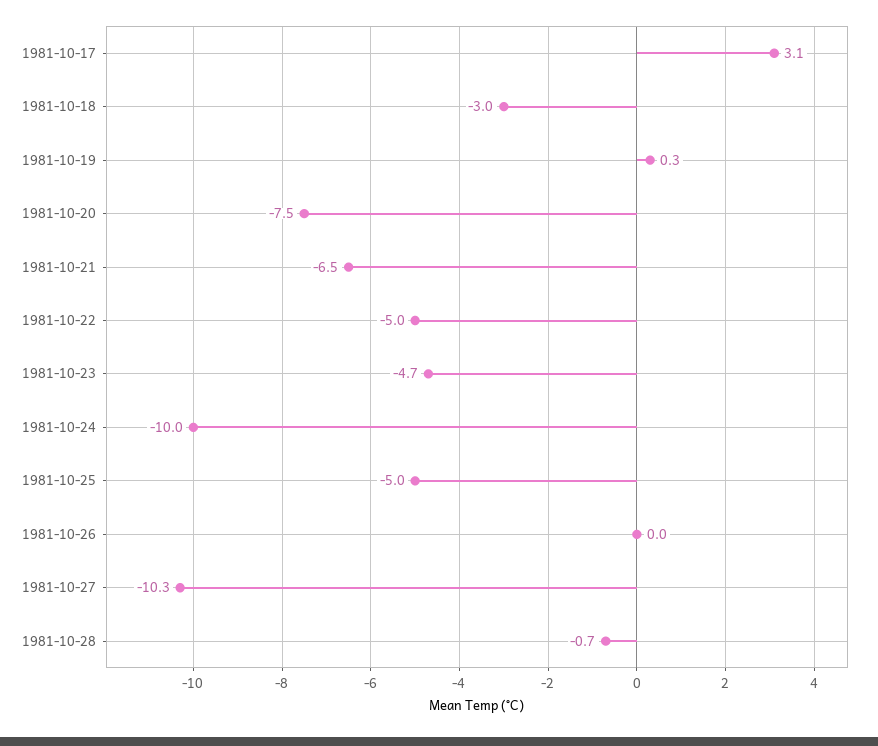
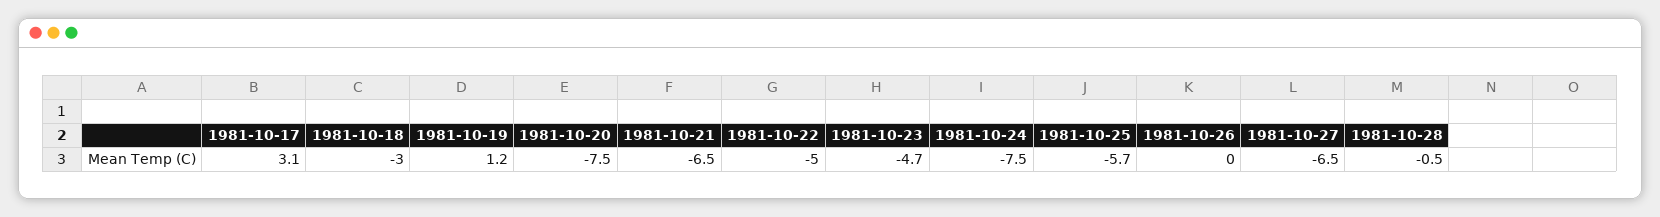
  {
    "1981-10-17": 3.1,
    "1981-10-18": -3,
-   "1981-10-19": 0.3,
+   "1981-10-19": 1.2,
    "1981-10-20": -7.5,
    "1981-10-21": -6.5,
    "1981-10-22": -5,
    "1981-10-23": -4.7,
-   "1981-10-24": -10,
+   "1981-10-24": -7.5,
-   "1981-10-25": -5,
+   "1981-10-25": -5.7,
    "1981-10-26": 0,
-   "1981-10-27": -10.3,
+   "1981-10-27": -6.5,
-   "1981-10-28": -0.7
+   "1981-10-28": -0.5
  }

